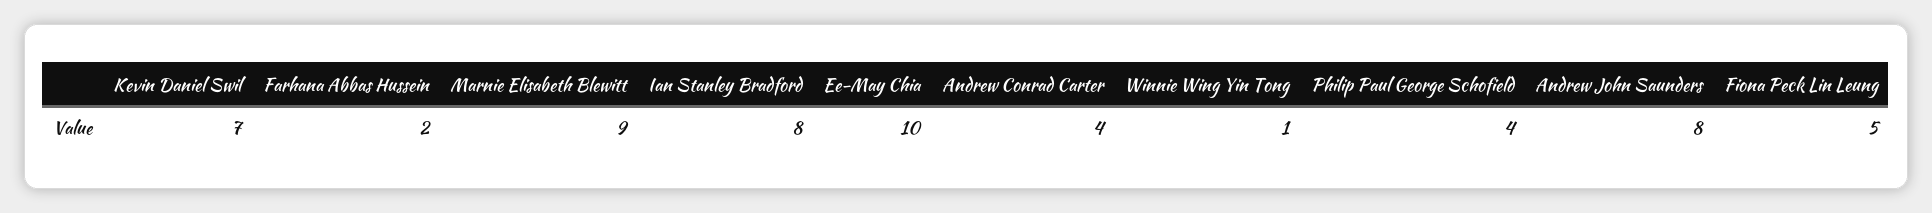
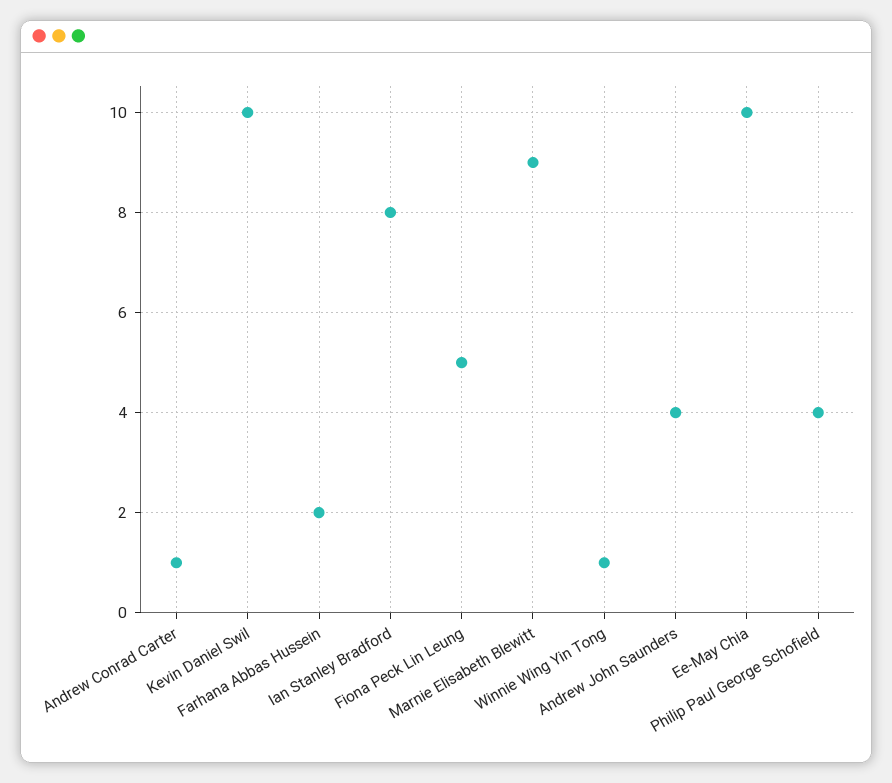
  {
-   "Kevin Daniel Swil": 7,
+   "Kevin Daniel Swil": 10,
    "Farhana Abbas Hussein": 2,
    "Marnie Elisabeth Blewitt": 9,
    "Ian Stanley Bradford": 8,
    "Ee-May Chia": 10,
-   "Andrew Conrad Carter": 4,
+   "Andrew Conrad Carter": 1,
    "Winnie Wing Yin Tong": 1,
    "Philip Paul George Schofield": 4,
-   "Andrew John Saunders": 8,
+   "Andrew John Saunders": 4,
    "Fiona Peck Lin Leung": 5
  }

